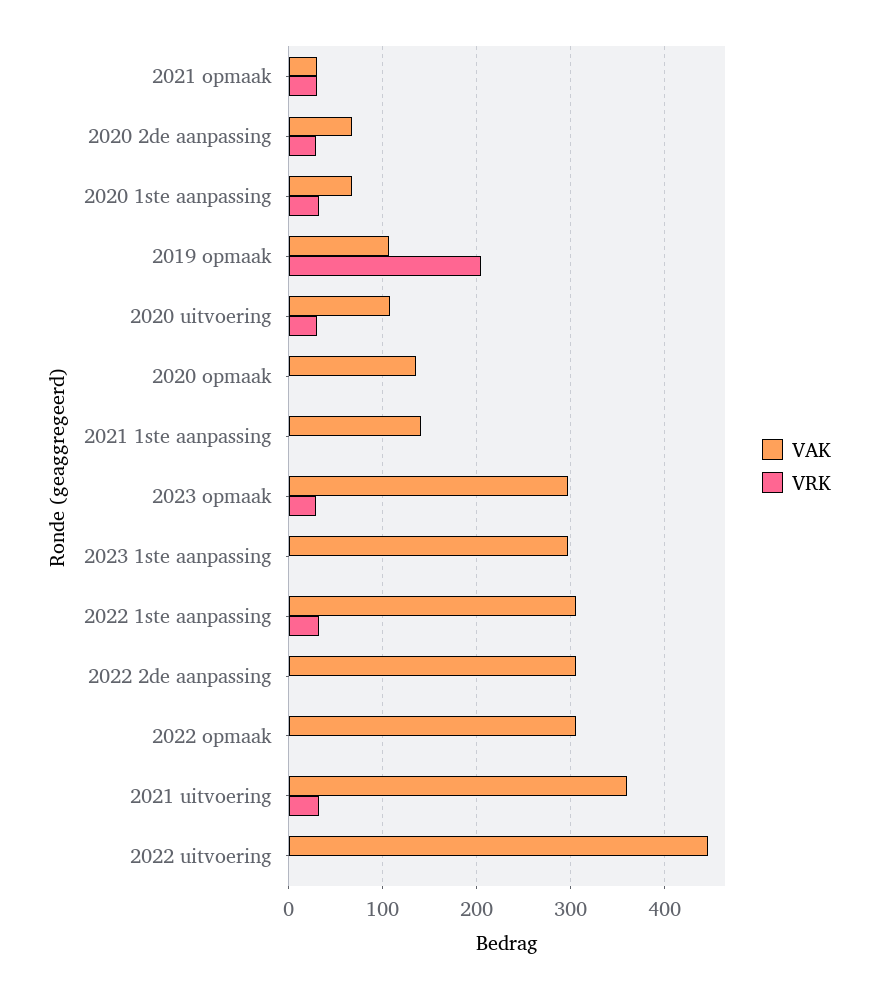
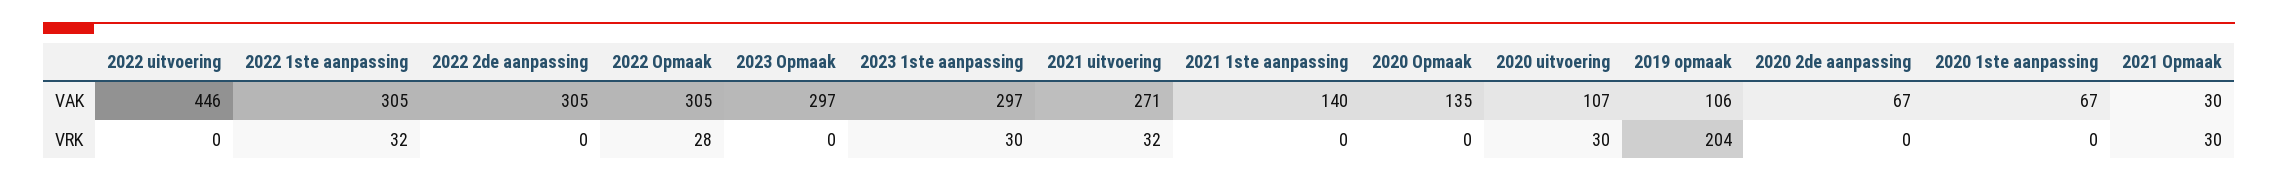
  {
    "VAK": {
      "2021 opmaak": 30,
      "2020 2de aanpassing": 67,
      "2020 1ste aanpassing": 67,
      "2019 opmaak": 106,
      "2020 uitvoering": 107,
      "2020 opmaak": 135,
      "2021 1ste aanpassing": 140,
      "2023 opmaak": 297,
      "2023 1ste aanpassing": 297,
      "2022 1ste aanpassing": 305,
      "2022 2de aanpassing": 305,
      "2022 opmaak": 305,
-     "2021 uitvoering": 360,
+     "2021 uitvoering": 271,
      "2022 uitvoering": 446
    },
    "VRK": {
      "2021 opmaak": 30,
-     "2020 2de aanpassing": 30,
+     "2020 2de aanpassing": 0,
-     "2020 1ste aanpassing": 30,
+     "2020 1ste aanpassing": 0,
      "2019 opmaak": 204,
      "2020 uitvoering": 30,
      "2020 opmaak": 0,
      "2021 1ste aanpassing": 0,
-     "2023 opmaak": 30,
+     "2023 opmaak": 0,
-     "2023 1ste aanpassing": 0,
+     "2023 1ste aanpassing": 30,
      "2022 1ste aanpassing": 32,
      "2022 2de aanpassing": 0,
-     "2022 opmaak": 0,
+     "2022 opmaak": 28,
      "2021 uitvoering": 32,
      "2022 uitvoering": 0
    }
  }

